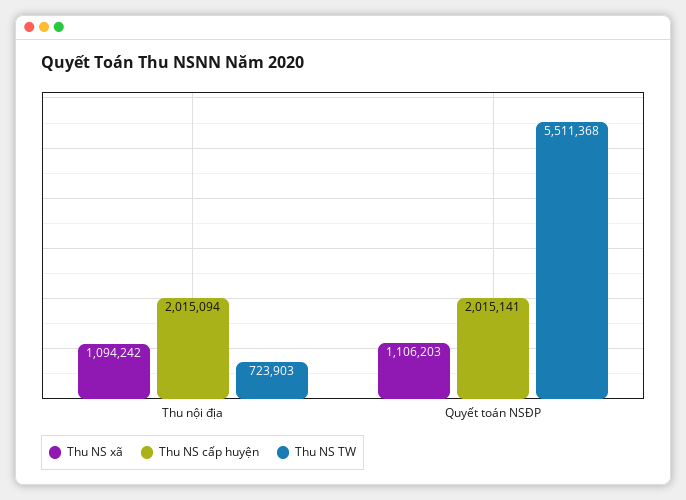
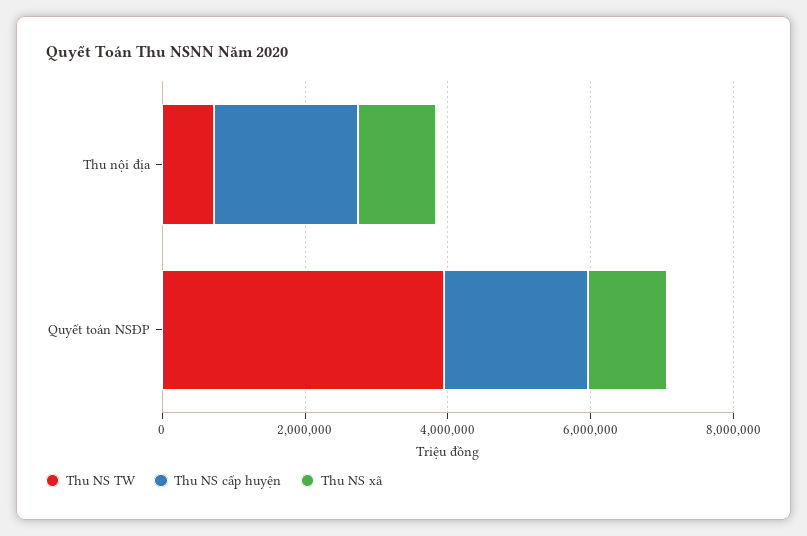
  {
    "Thu NS xã": {
      "Thu nội địa": 1094242,
      "Quyết toán NSĐP": 1106203
    },
    "Thu NS cấp huyện": {
      "Thu nội địa": 2015094,
      "Quyết toán NSĐP": 2015141
    },
    "Thu NS TW": {
      "Thu nội địa": 723903,
-     "Quyết toán NSĐP": 5511368
+     "Quyết toán NSĐP": 4000000
    }
  }

